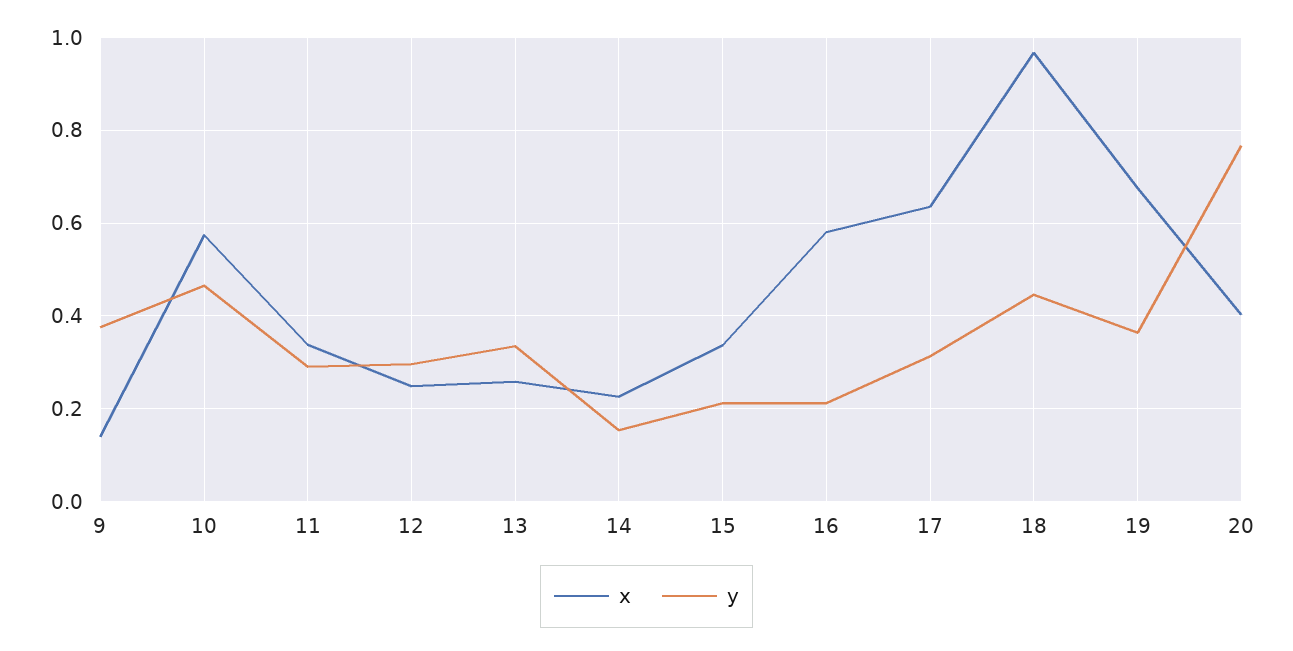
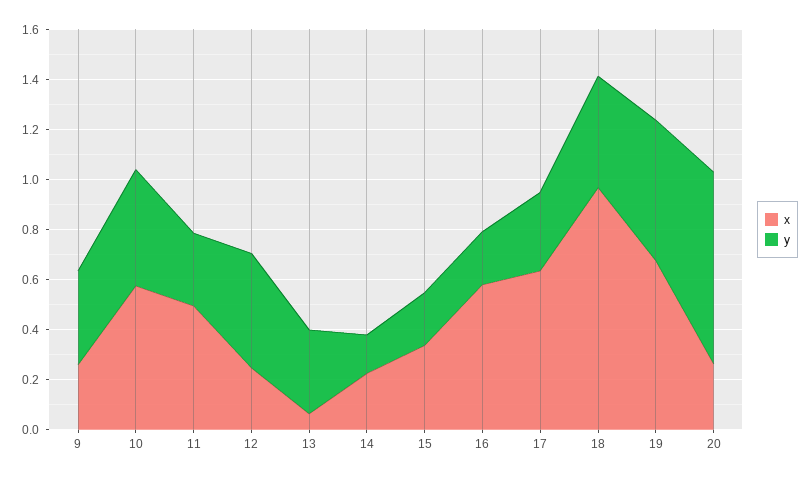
  {
    "x": {
-     "9": 0.14,
+     "9": 0.25,
      "10": 0.58,
-     "11": 0.34,
+     "11": 0.5,
      "12": 0.24,
-     "13": 0.26,
+     "13": 0.05,
      "14": 0.22,
      "15": 0.34,
      "16": 0.58,
      "17": 0.64,
      "18": 0.96,
      "19": 0.68,
-     "20": 0.4
+     "20": 0.25
    },
    "y": {
      "9": 0.38,
      "10": 0.46,
      "11": 0.3,
-     "12": 0.3,
+     "12": 0.45,
      "13": 0.34,
      "14": 0.16,
      "15": 0.22,
      "16": 0.22,
      "17": 0.32,
      "18": 0.44,
-     "19": 0.36,
+     "19": 0.55,
      "20": 0.76
    }
  }

